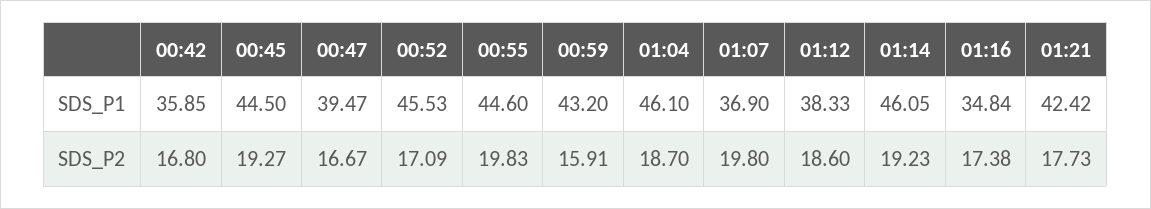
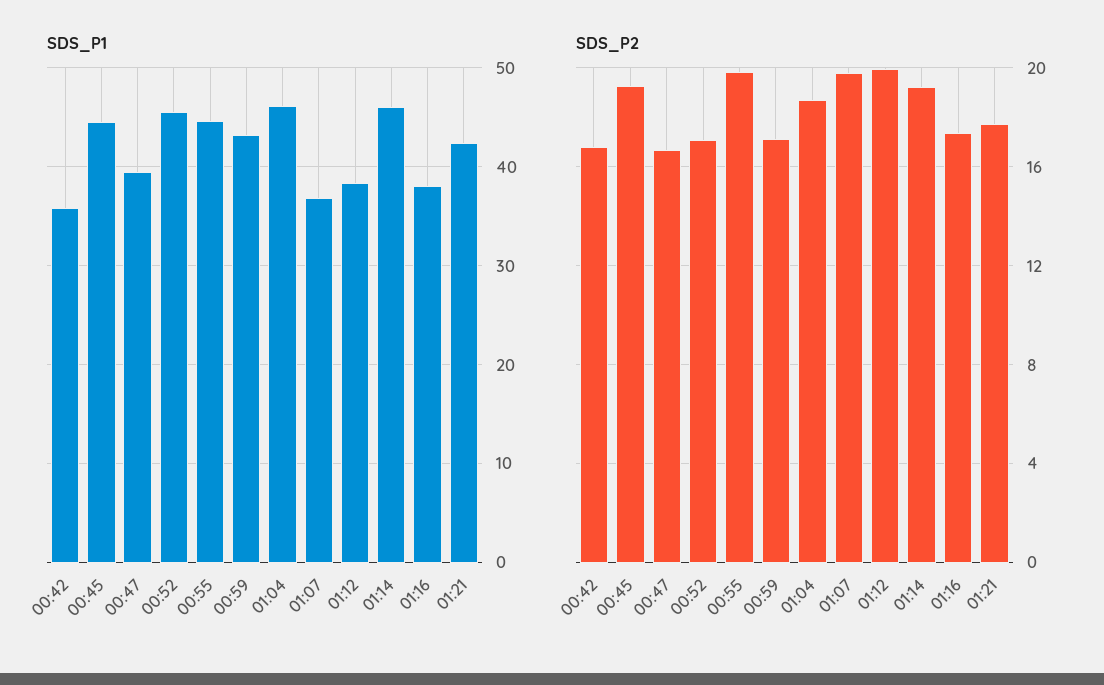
  {
    "SDS_P1": {
      "00:42": 35.85,
      "00:45": 44.5,
      "00:47": 39.47,
      "00:52": 45.53,
      "00:55": 44.6,
      "00:59": 43.2,
      "01:04": 46.1,
      "01:07": 36.9,
      "01:12": 38.33,
      "01:14": 46.05,
-     "01:16": 34.84,
+     "01:16": 38,
      "01:21": 42.42
    },
    "SDS_P2": {
      "00:42": 16.8,
      "00:45": 19.27,
      "00:47": 16.67,
      "00:52": 17.09,
      "00:55": 19.83,
-     "00:59": 15.91,
+     "00:59": 17,
      "01:04": 18.7,
      "01:07": 19.8,
-     "01:12": 18.6,
+     "01:12": 20,
      "01:14": 19.23,
      "01:16": 17.38,
      "01:21": 17.73
    }
  }

